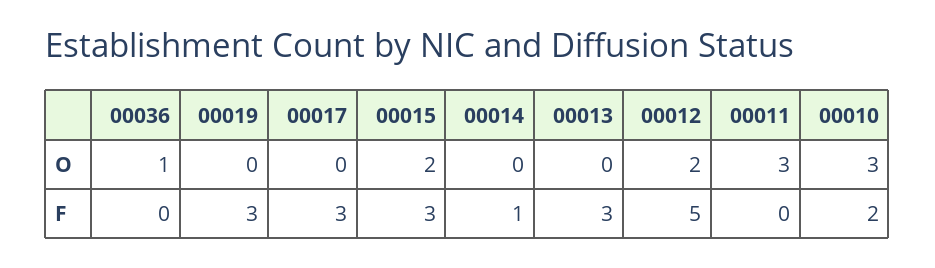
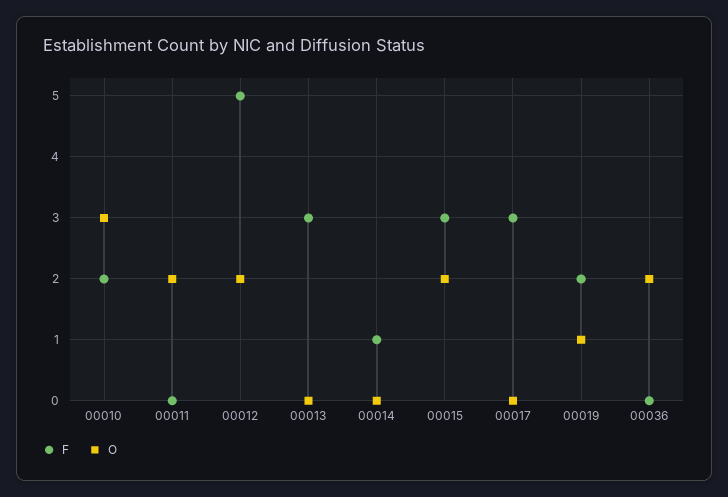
  {
    "O": {
-     "00036": 1,
+     "00036": 2,
-     "00019": 0,
+     "00019": 1,
      "00017": 0,
      "00015": 2,
      "00014": 0,
      "00013": 0,
      "00012": 2,
-     "00011": 3,
+     "00011": 2,
      "00010": 3
    },
    "F": {
      "00036": 0,
-     "00019": 3,
+     "00019": 2,
      "00017": 3,
      "00015": 3,
      "00014": 1,
      "00013": 3,
      "00012": 5,
      "00011": 0,
      "00010": 2
    }
  }

